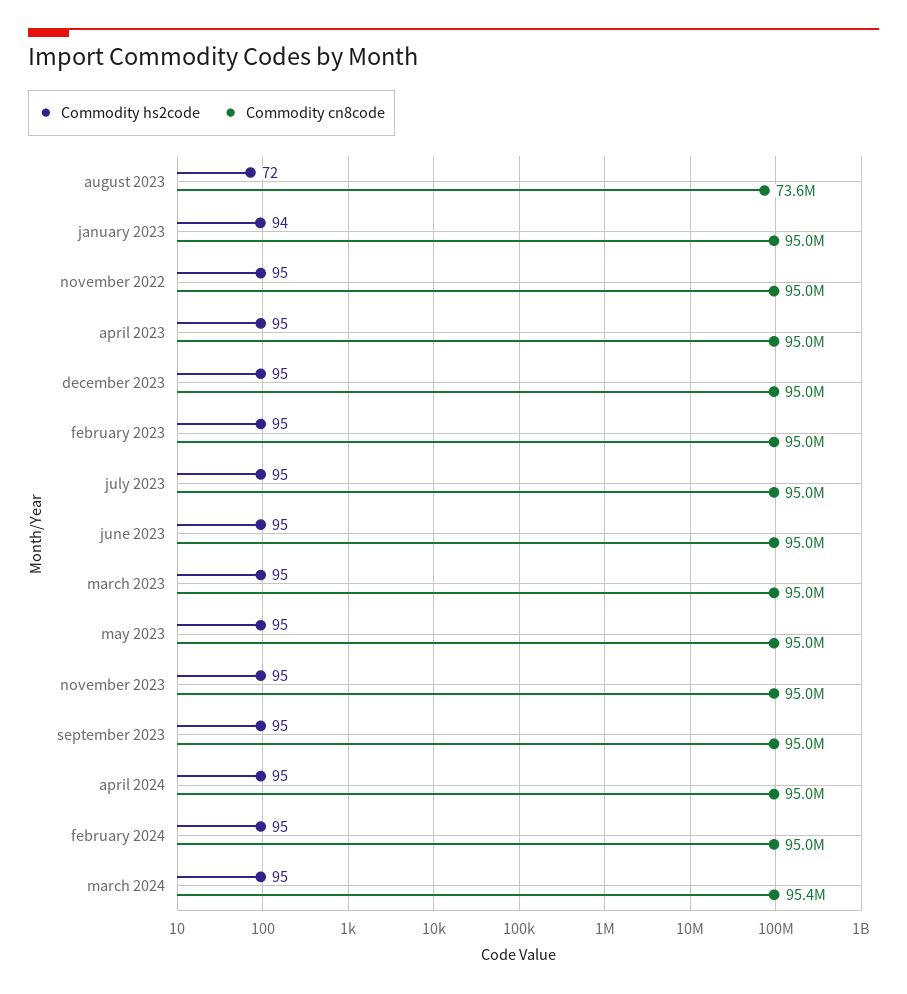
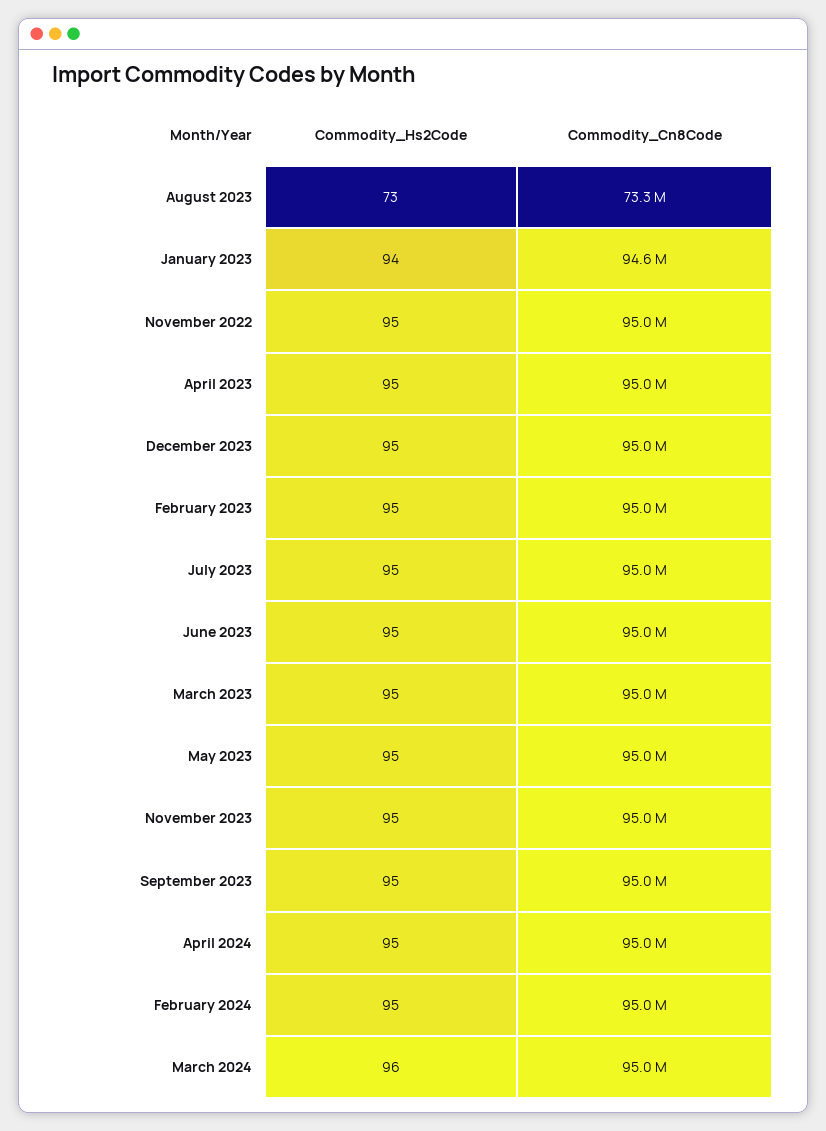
  {
    "Commodity hs2code": {
-     "august 2023": 72,
+     "august 2023": 73,
      "january 2023": 94,
      "november 2022": 95,
      "april 2023": 95,
      "december 2023": 95,
      "february 2023": 95,
      "july 2023": 95,
      "june 2023": 95,
      "march 2023": 95,
      "may 2023": 95,
      "november 2023": 95,
      "september 2023": 95,
      "april 2024": 95,
      "february 2024": 95,
-     "march 2024": 95
+     "march 2024": 96
    },
    "Commodity cn8code": {
-     "august 2023": 73600000,
+     "august 2023": 73300000,
-     "january 2023": 95000000,
+     "january 2023": 94600000,
      "november 2022": 95000000,
      "april 2023": 95000000,
      "december 2023": 95000000,
      "february 2023": 95000000,
      "july 2023": 95000000,
      "june 2023": 95000000,
      "march 2023": 95000000,
      "may 2023": 95000000,
      "november 2023": 95000000,
      "september 2023": 95000000,
      "april 2024": 95000000,
      "february 2024": 95000000,
-     "march 2024": 95400000
+     "march 2024": 95000000
    }
  }

